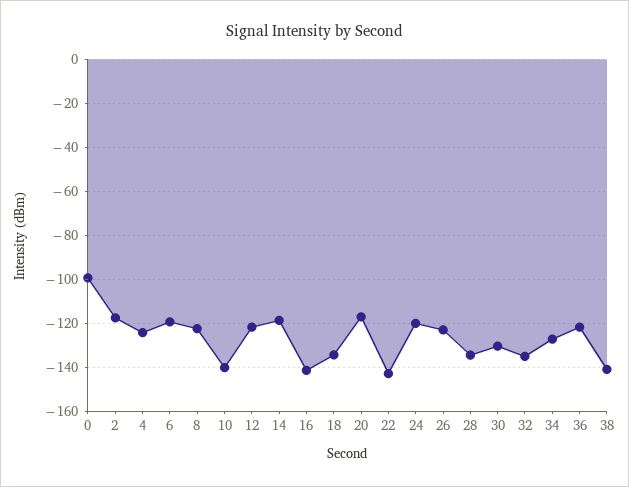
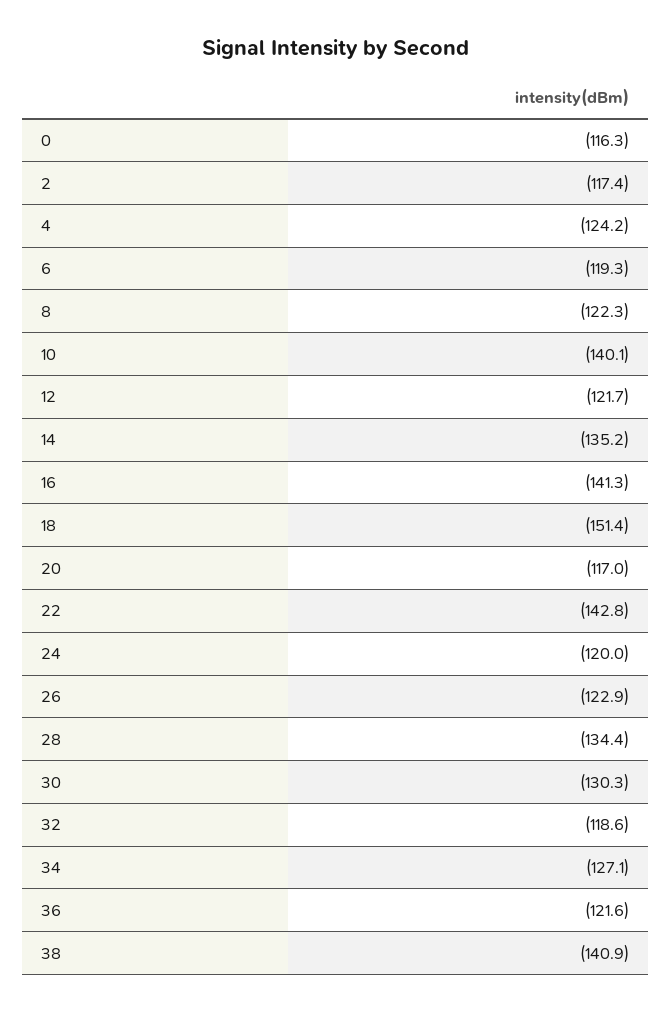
  {
-   "0": -100,
+   "0": -116.3,
    "2": -117.4,
    "4": -124.2,
    "6": -119.3,
    "8": -122.3,
    "10": -140.1,
    "12": -121.7,
-   "14": -120,
+   "14": -135.2,
    "16": -141.3,
-   "18": -135,
+   "18": -151.4,
    "20": -117,
    "22": -142.8,
    "24": -120,
    "26": -122.9,
    "28": -134.4,
    "30": -130.3,
-   "32": -135,
+   "32": -118.6,
    "34": -127.1,
    "36": -121.6,
    "38": -140.9
  }

